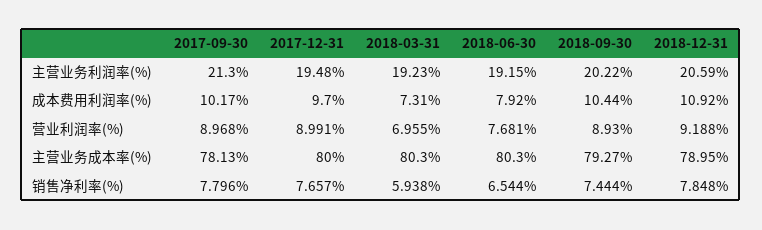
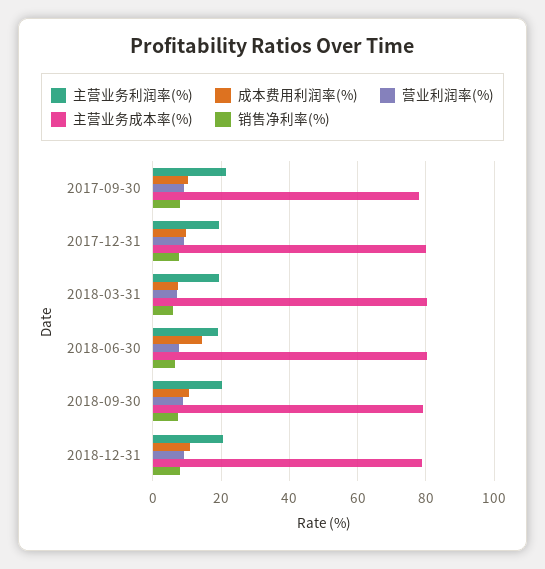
  {
    "主营业务利润率(%)": {
      "2017-09-30": 21.3,
      "2017-12-31": 19.48,
      "2018-03-31": 19.23,
      "2018-06-30": 19.15,
      "2018-09-30": 20.22,
      "2018-12-31": 20.59
    },
    "成本费用利润率(%)": {
      "2017-09-30": 10.17,
      "2017-12-31": 9.7,
      "2018-03-31": 7.31,
-     "2018-06-30": 7.92,
+     "2018-06-30": 14,
      "2018-09-30": 10.44,
      "2018-12-31": 10.92
    },
    "营业利润率(%)": {
      "2017-09-30": 8.968,
      "2017-12-31": 8.991,
      "2018-03-31": 6.955,
      "2018-06-30": 7.681,
      "2018-09-30": 8.93,
      "2018-12-31": 9.188
    },
    "主营业务成本率(%)": {
      "2017-09-30": 78.13,
      "2017-12-31": 80,
      "2018-03-31": 80.3,
      "2018-06-30": 80.3,
      "2018-09-30": 79.27,
      "2018-12-31": 78.95
    },
    "销售净利率(%)": {
      "2017-09-30": 7.796,
      "2017-12-31": 7.657,
      "2018-03-31": 5.938,
      "2018-06-30": 6.544,
      "2018-09-30": 7.444,
      "2018-12-31": 7.848
    }
  }

